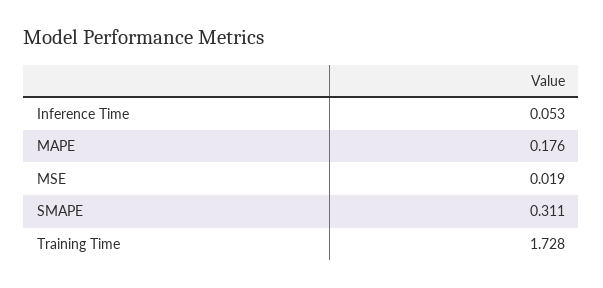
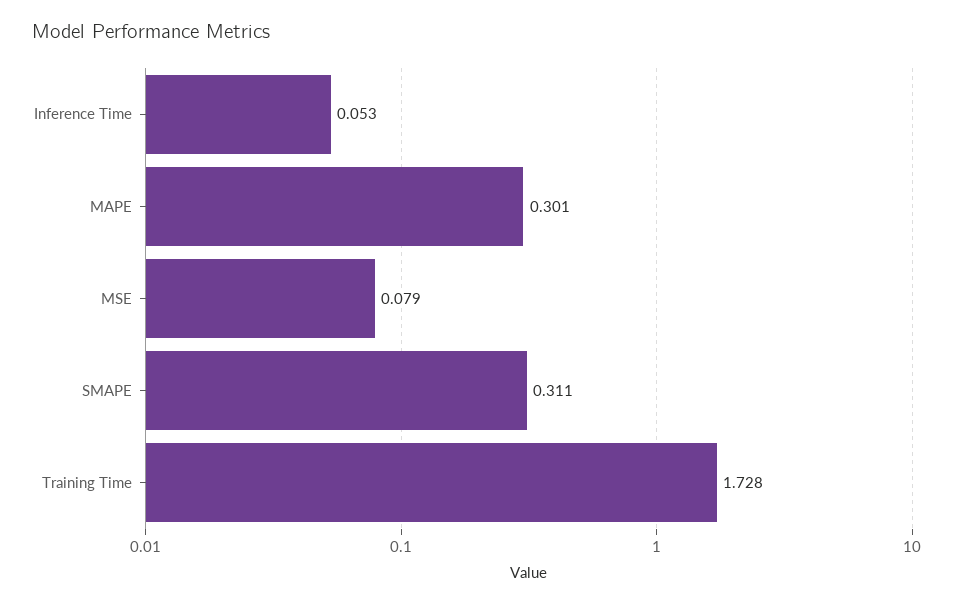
  {
    "Inference Time": 0.053,
-   "MAPE": 0.176,
+   "MAPE": 0.301,
-   "MSE": 0.019,
+   "MSE": 0.079,
    "SMAPE": 0.311,
    "Training Time": 1.728
  }

